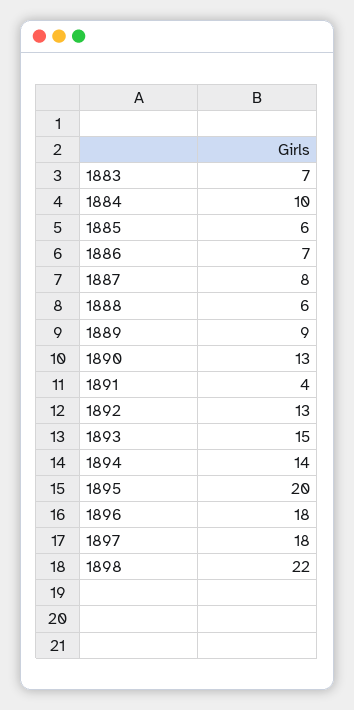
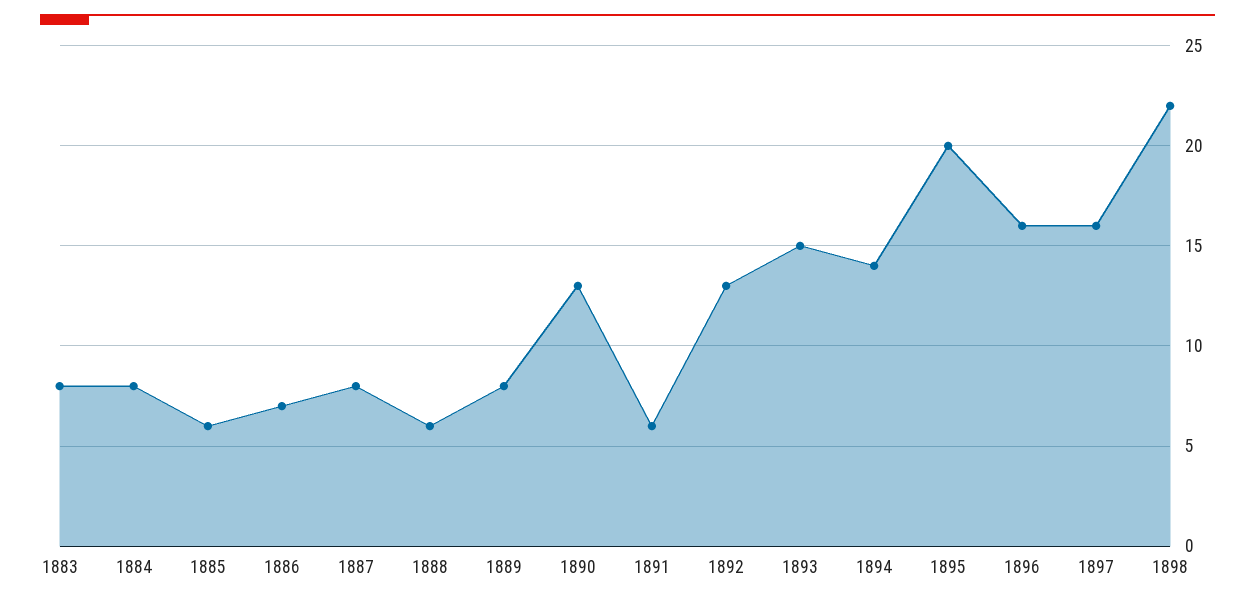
  {
-   "1883": 7,
+   "1883": 8,
-   "1884": 10,
+   "1884": 8,
    "1885": 6,
    "1886": 7,
    "1887": 8,
    "1888": 6,
-   "1889": 9,
+   "1889": 8,
    "1890": 13,
-   "1891": 4,
+   "1891": 6,
    "1892": 13,
    "1893": 15,
    "1894": 14,
    "1895": 20,
-   "1896": 18,
+   "1896": 16,
-   "1897": 18,
+   "1897": 16,
    "1898": 22
  }

